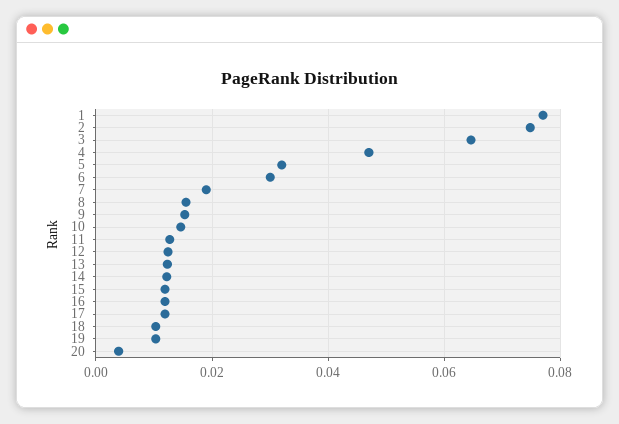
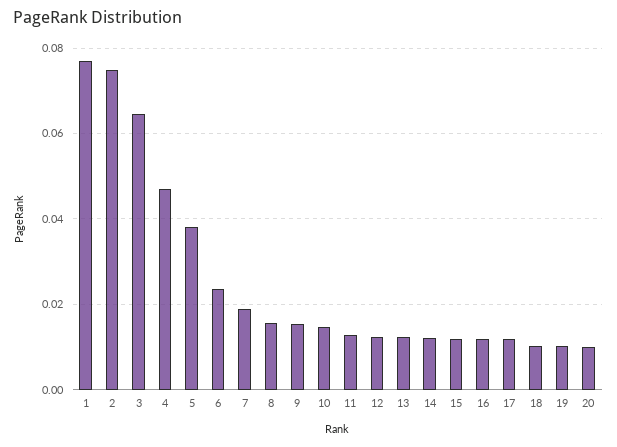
  {
    "1": 0.078,
    "2": 0.074,
    "3": 0.064,
    "4": 0.048,
-   "5": 0.032,
+   "5": 0.038,
-   "6": 0.03,
+   "6": 0.024,
    "7": 0.02,
    "8": 0.016,
    "9": 0.016,
    "10": 0.014,
    "11": 0.012,
    "12": 0.012,
    "13": 0.012,
    "14": 0.012,
    "15": 0.012,
    "16": 0.012,
    "17": 0.012,
    "18": 0.01,
    "19": 0.01,
-   "20": 0.004
+   "20": 0.01
  }

